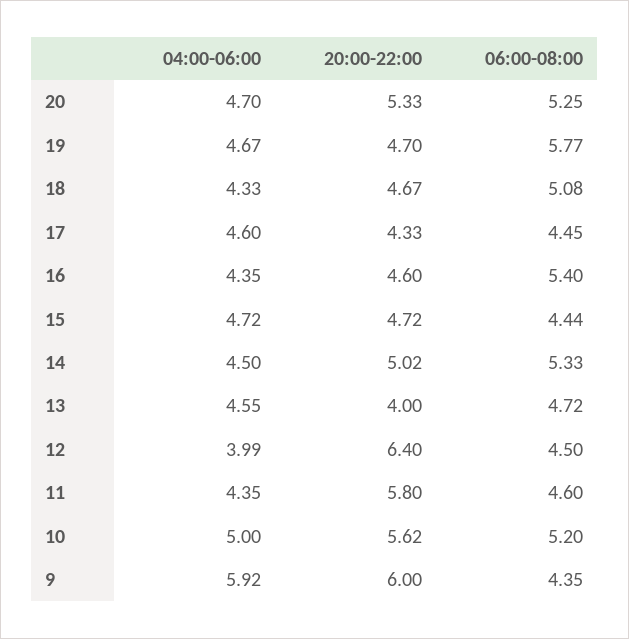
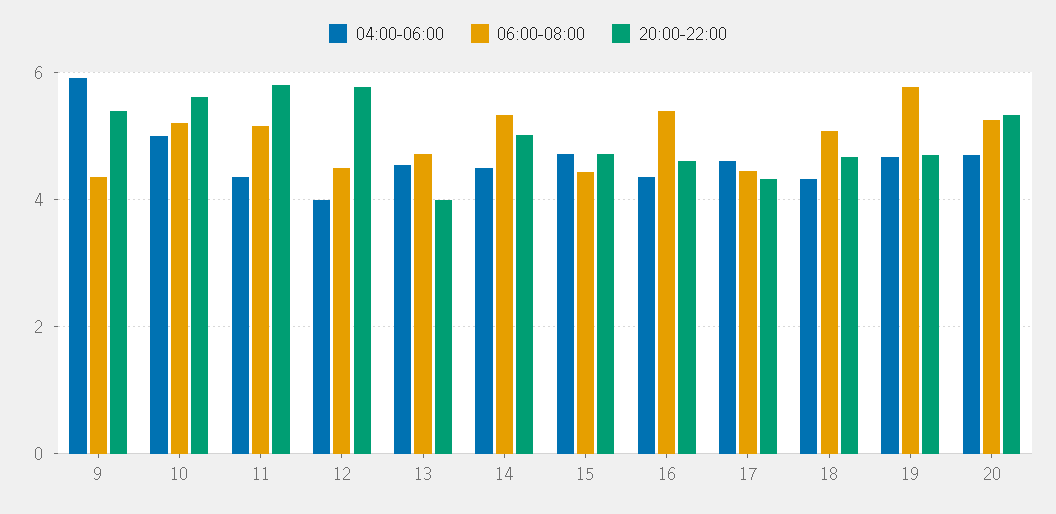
  {
    "04:00-06:00": {
      "20": 4.7,
      "19": 4.67,
      "18": 4.33,
      "17": 4.6,
      "16": 4.35,
      "15": 4.72,
      "14": 4.5,
      "13": 4.55,
      "12": 3.99,
      "11": 4.35,
      "10": 5,
      "9": 5.92
    },
    "20:00-22:00": {
      "20": 5.33,
      "19": 4.7,
      "18": 4.67,
      "17": 4.33,
      "16": 4.6,
      "15": 4.72,
      "14": 5.02,
      "13": 4,
-     "12": 6.4,
+     "12": 5.8,
      "11": 5.8,
      "10": 5.62,
-     "9": 6
+     "9": 5.4
    },
    "06:00-08:00": {
      "20": 5.25,
      "19": 5.77,
      "18": 5.08,
      "17": 4.45,
      "16": 5.4,
      "15": 4.44,
      "14": 5.33,
      "13": 4.72,
      "12": 4.5,
-     "11": 4.6,
+     "11": 5.2,
      "10": 5.2,
      "9": 4.35
    }
  }

